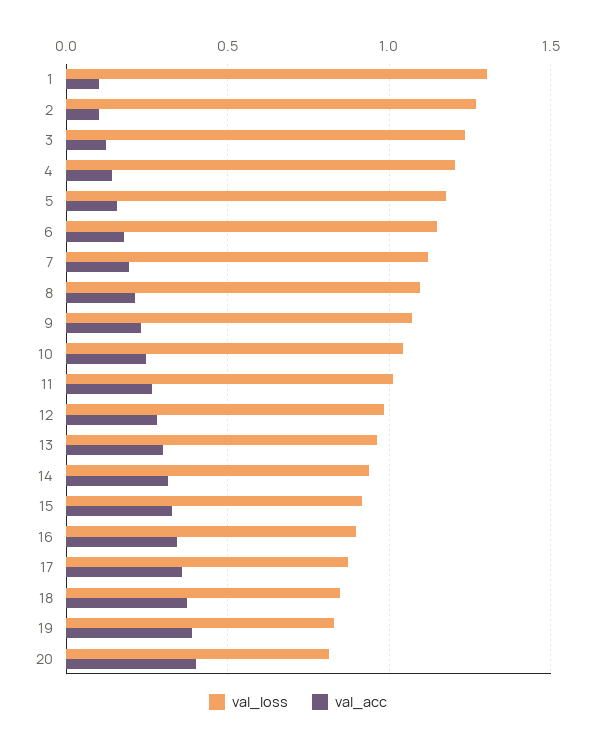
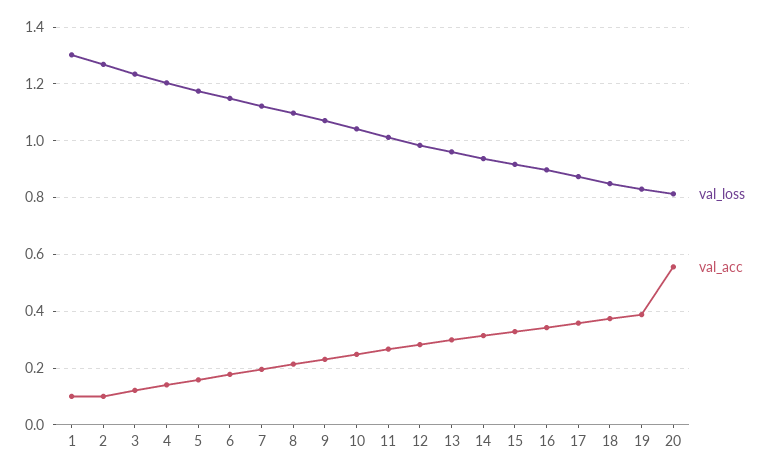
  {
    "val_loss": {
      "1": 1.3,
      "2": 1.275,
      "3": 1.225,
      "4": 1.2,
      "5": 1.175,
      "6": 1.15,
      "7": 1.125,
      "8": 1.1,
      "9": 1.075,
      "10": 1.05,
      "11": 1,
      "12": 0.975,
      "13": 0.95,
      "14": 0.925,
      "15": 0.925,
      "16": 0.9,
      "17": 0.875,
      "18": 0.85,
      "19": 0.825,
      "20": 0.825
    },
    "val_acc": {
      "1": 0.1,
      "2": 0.1,
      "3": 0.125,
      "4": 0.15,
      "5": 0.15,
      "6": 0.175,
      "7": 0.2,
      "8": 0.225,
      "9": 0.225,
      "10": 0.25,
      "11": 0.275,
      "12": 0.275,
      "13": 0.3,
      "14": 0.325,
      "15": 0.325,
      "16": 0.35,
      "17": 0.35,
      "18": 0.375,
      "19": 0.4,
-     "20": 0.4
+     "20": 0.55
    }
  }

